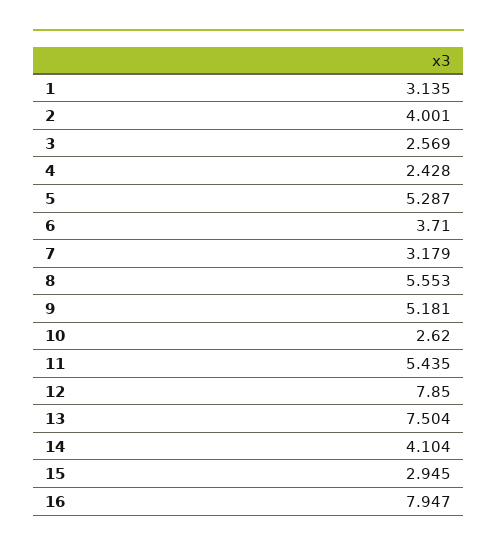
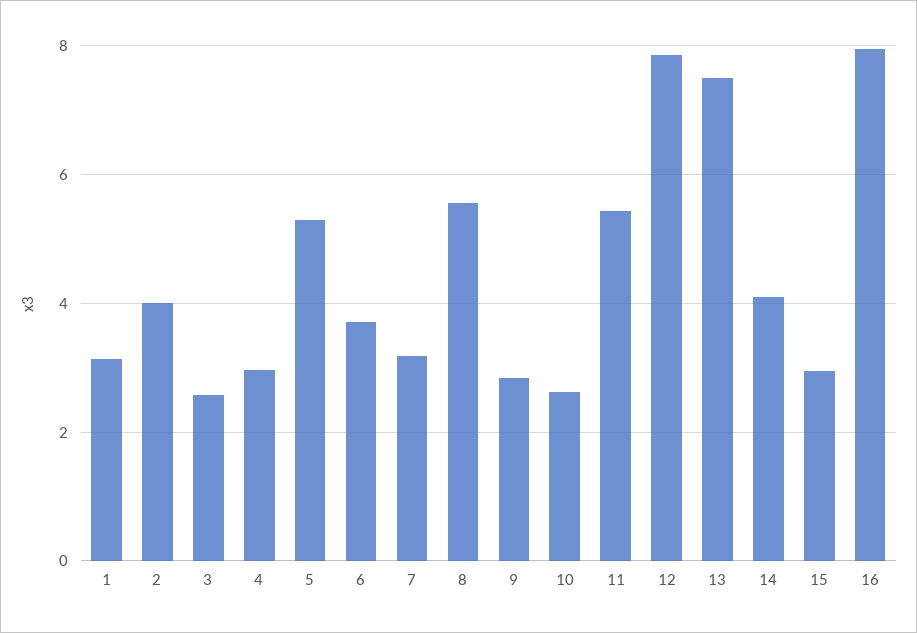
  {
    "1": 3.135,
    "2": 4.001,
    "3": 2.569,
-   "4": 2.428,
+   "4": 3,
    "5": 5.287,
    "6": 3.71,
    "7": 3.179,
    "8": 5.553,
-   "9": 5.181,
+   "9": 2.8,
    "10": 2.62,
    "11": 5.435,
    "12": 7.85,
    "13": 7.504,
    "14": 4.104,
    "15": 2.945,
    "16": 7.947
  }

